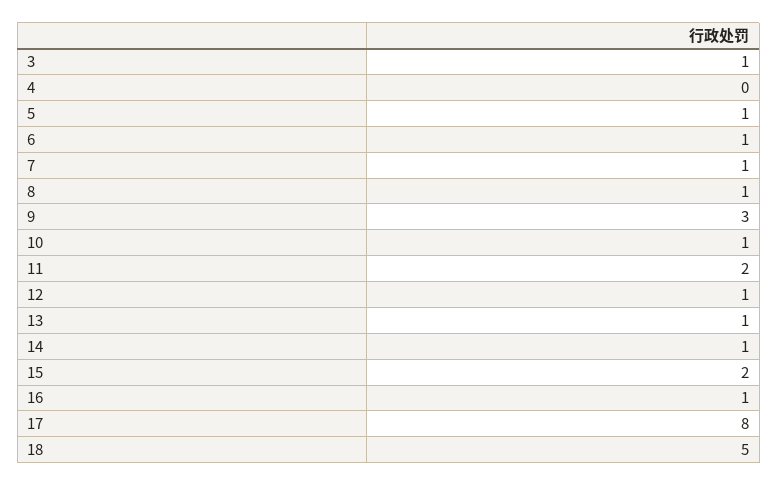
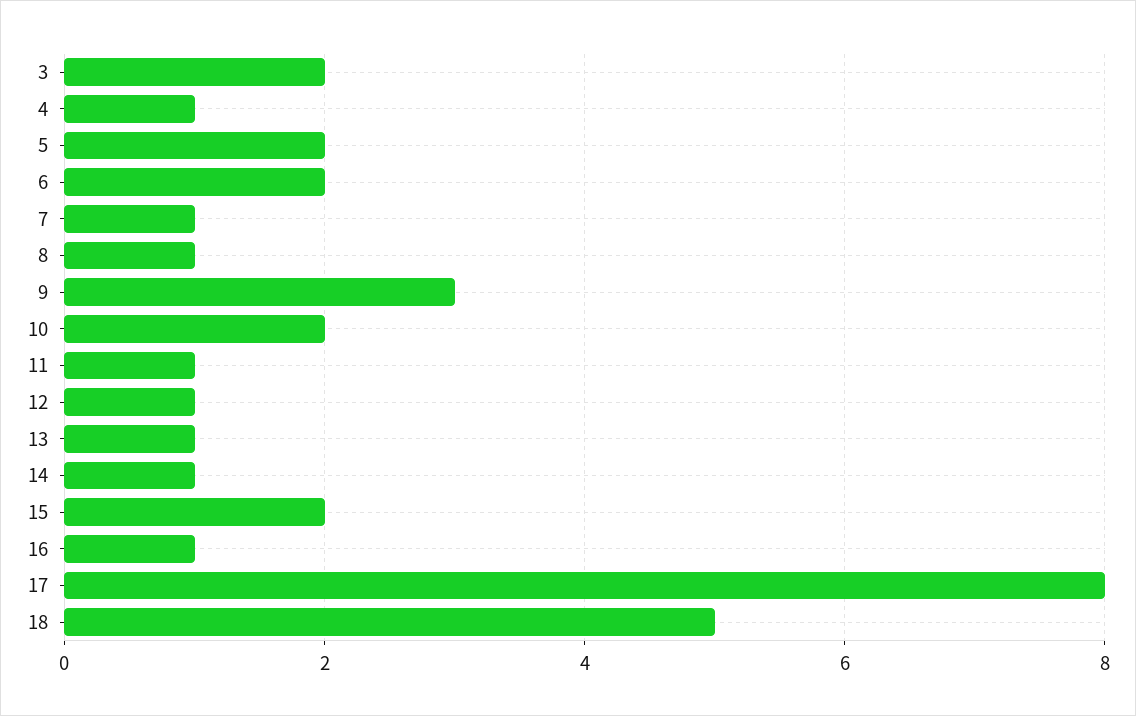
  {
-   "3": 1,
+   "3": 2,
-   "4": 0,
+   "4": 1,
-   "5": 1,
+   "5": 2,
-   "6": 1,
+   "6": 2,
    "7": 1,
    "8": 1,
    "9": 3,
-   "10": 1,
+   "10": 2,
-   "11": 2,
+   "11": 1,
    "12": 1,
    "13": 1,
    "14": 1,
    "15": 2,
    "16": 1,
    "17": 8,
    "18": 5
  }

